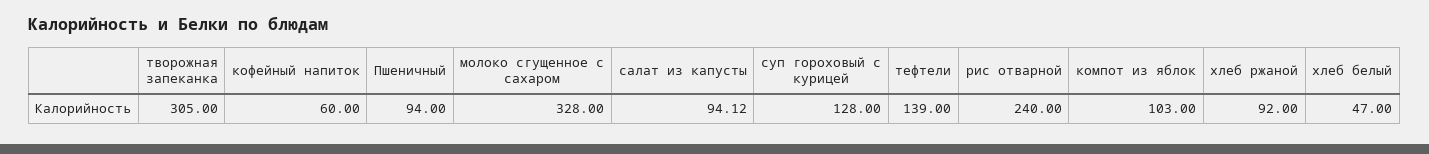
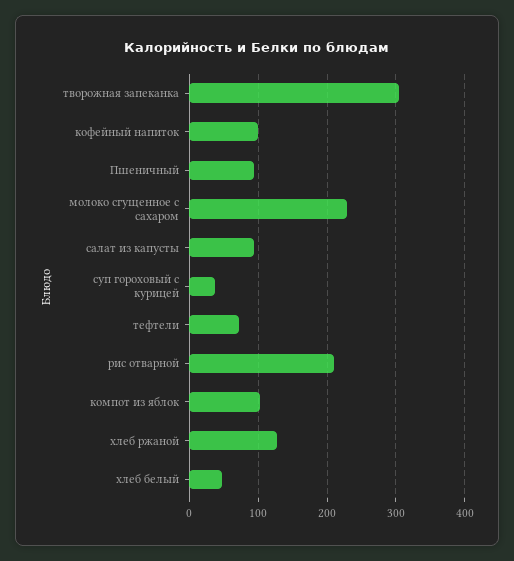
  {
    "творожная запеканка": 305,
-   "кофейный напиток": 60,
+   "кофейный напиток": 100,
    "Пшеничный": 94,
-   "молоко сгущенное с сахаром": 328,
+   "молоко сгущенное с сахаром": 230,
    "салат из капусты": 94.12,
-   "суп гороховый с курицей": 128,
+   "суп гороховый с курицей": 40,
-   "тефтели": 139,
+   "тефтели": 70,
-   "рис отварной": 240,
+   "рис отварной": 210,
    "компот из яблок": 103,
-   "хлеб ржаной": 92,
+   "хлеб ржаной": 130,
    "хлеб белый": 47
  }

